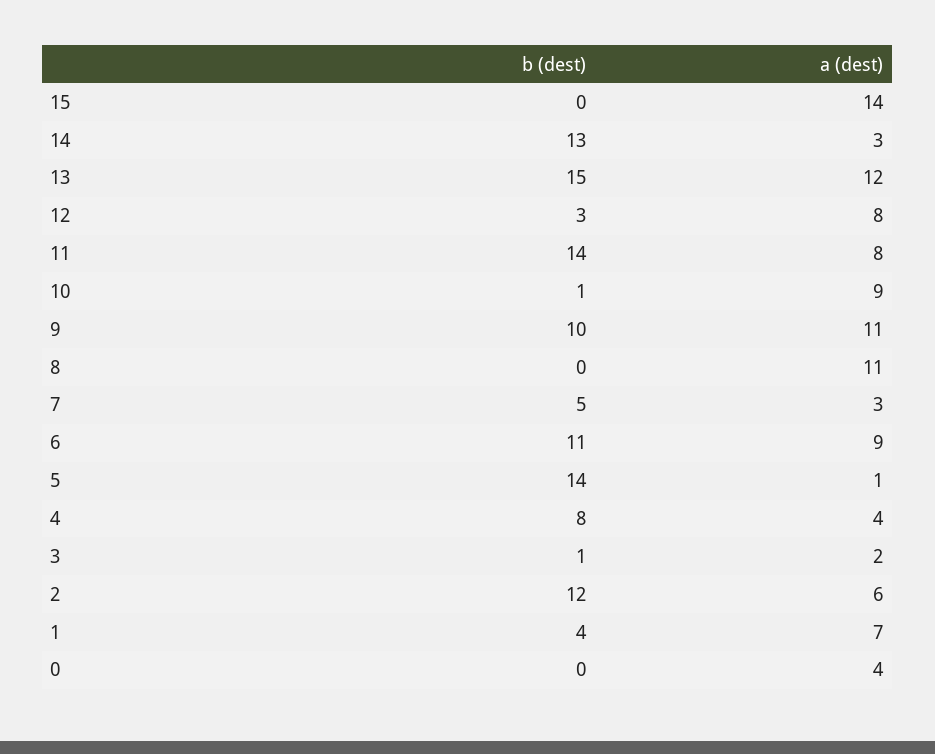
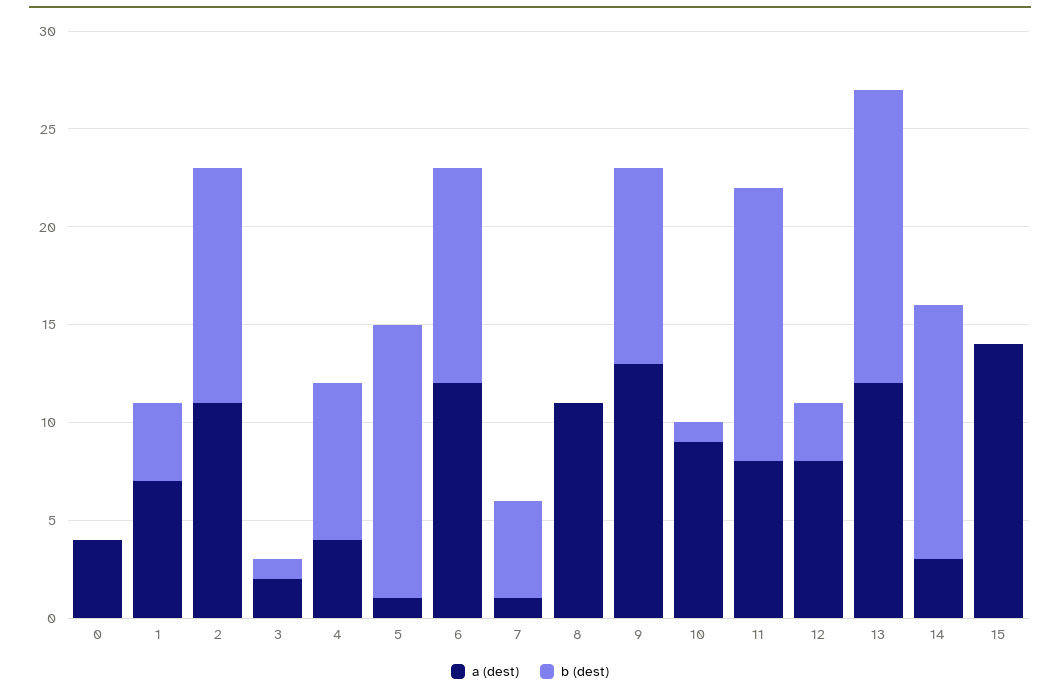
  {
    "b (dest)": {
      "15": 0,
      "14": 13,
      "13": 15,
      "12": 3,
      "11": 14,
      "10": 1,
      "9": 10,
      "8": 0,
      "7": 5,
      "6": 11,
      "5": 14,
      "4": 8,
      "3": 1,
      "2": 12,
      "1": 4,
      "0": 0
    },
    "a (dest)": {
      "15": 14,
      "14": 3,
      "13": 12,
      "12": 8,
      "11": 8,
      "10": 9,
-     "9": 11,
+     "9": 13,
      "8": 11,
-     "7": 3,
+     "7": 1,
-     "6": 9,
+     "6": 12,
      "5": 1,
      "4": 4,
      "3": 2,
-     "2": 6,
+     "2": 11,
      "1": 7,
      "0": 4
    }
  }

